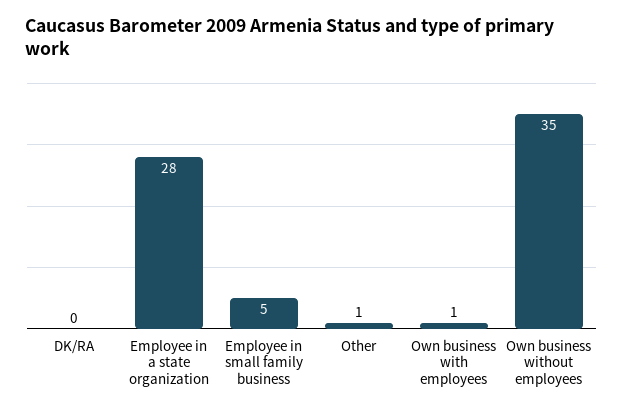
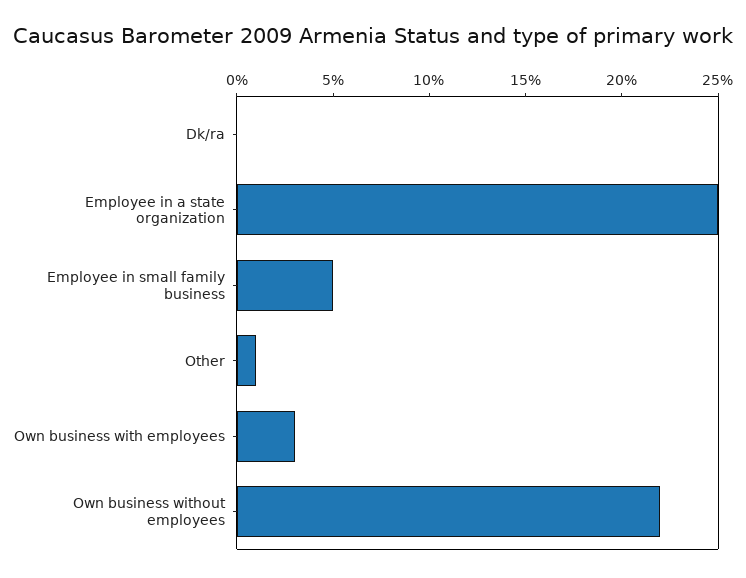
  {
    "DK/RA": 0,
-   "Employee in a state organization": 28,
+   "Employee in a state organization": 25,
    "Employee in small family business": 5,
    "Other": 1,
-   "Own business with employees": 1,
+   "Own business with employees": 3,
-   "Own business without employees": 35
+   "Own business without employees": 22
  }

